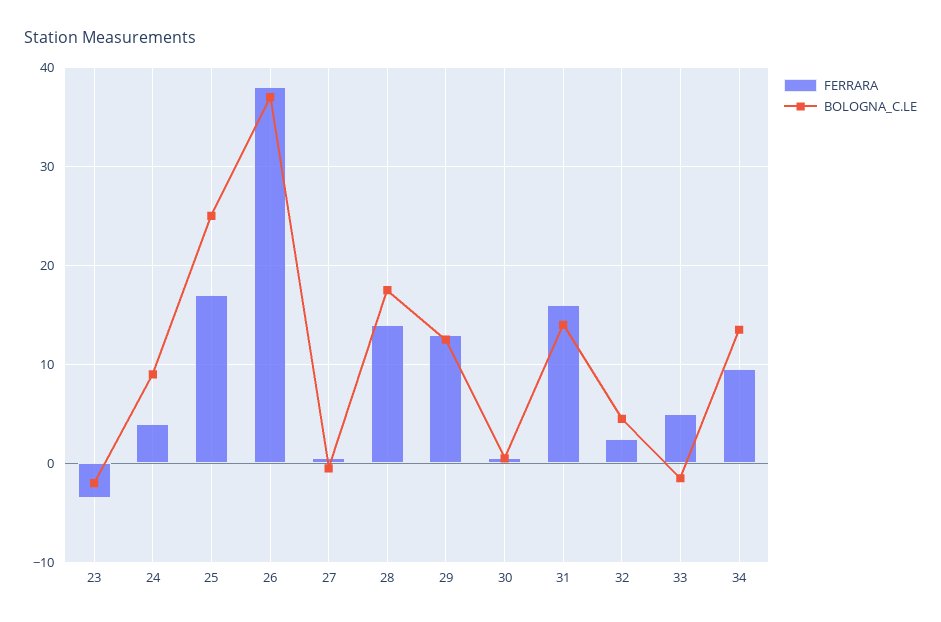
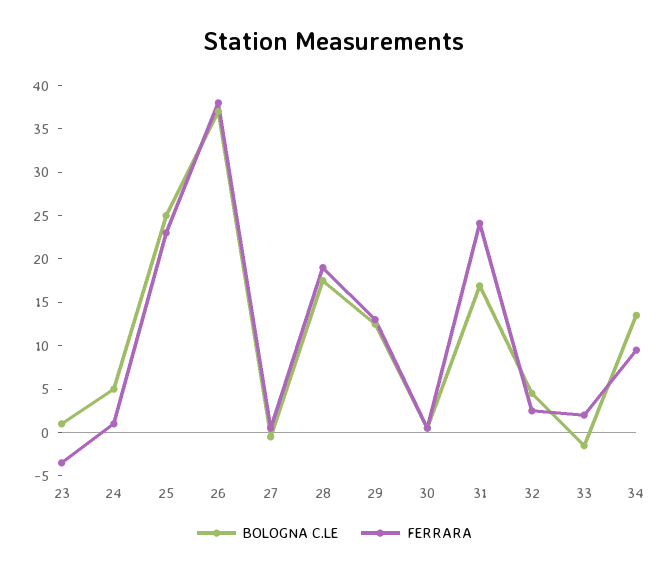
  {
    "FERRARA": {
      "23": -4,
-     "24": 4,
+     "24": 1,
-     "25": 17,
+     "25": 23,
      "26": 38,
      "27": 1,
-     "28": 14,
+     "28": 19,
      "29": 13,
      "30": 1,
-     "31": 16,
+     "31": 24,
      "32": 3,
-     "33": 5,
+     "33": 2,
      "34": 10
    },
    "BOLOGNA_C.LE": {
-     "23": -2,
+     "23": 1,
-     "24": 9,
+     "24": 5,
      "25": 25,
      "26": 37,
      "27": -1,
      "28": 18,
      "29": 13,
      "30": 1,
-     "31": 14,
+     "31": 17,
      "32": 5,
      "33": -2,
      "34": 14
    }
  }

